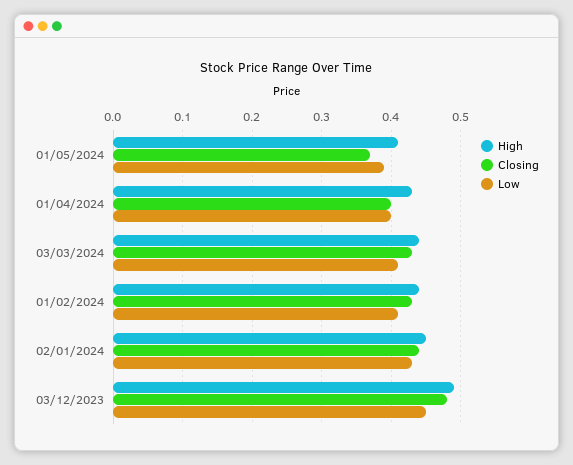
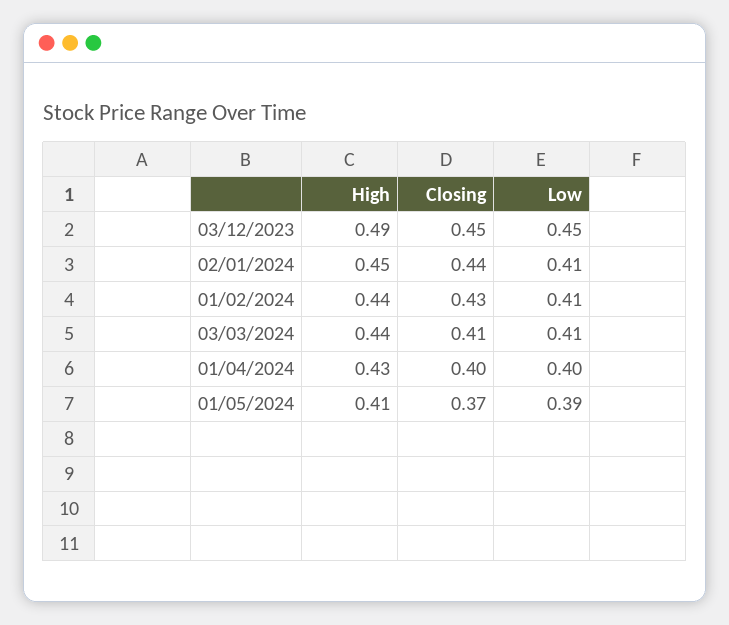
  {
    "High": {
      "01/05/2024": 0.41,
      "01/04/2024": 0.43,
      "03/03/2024": 0.44,
      "01/02/2024": 0.44,
      "02/01/2024": 0.45,
      "03/12/2023": 0.49
    },
    "Closing": {
      "01/05/2024": 0.37,
      "01/04/2024": 0.4,
-     "03/03/2024": 0.43,
+     "03/03/2024": 0.41,
      "01/02/2024": 0.43,
      "02/01/2024": 0.44,
-     "03/12/2023": 0.48
+     "03/12/2023": 0.45
    },
    "Low": {
      "01/05/2024": 0.39,
      "01/04/2024": 0.4,
      "03/03/2024": 0.41,
      "01/02/2024": 0.41,
-     "02/01/2024": 0.43,
+     "02/01/2024": 0.41,
      "03/12/2023": 0.45
    }
  }

